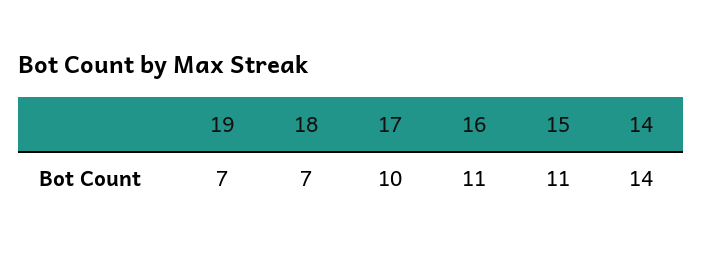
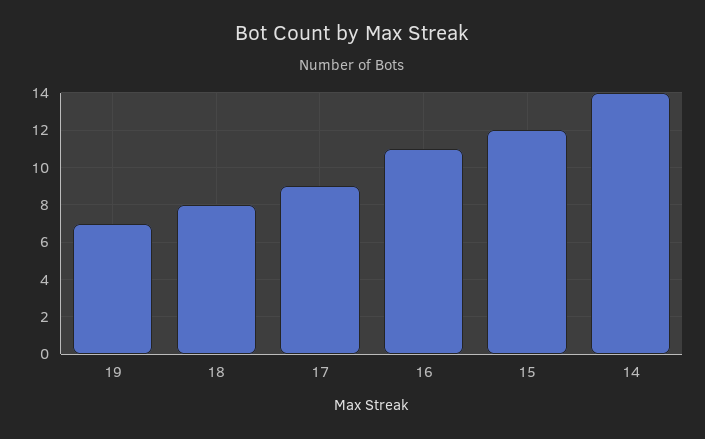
  {
    "19": 7,
-   "18": 7,
+   "18": 8,
-   "17": 10,
+   "17": 9,
    "16": 11,
-   "15": 11,
+   "15": 12,
    "14": 14
  }

